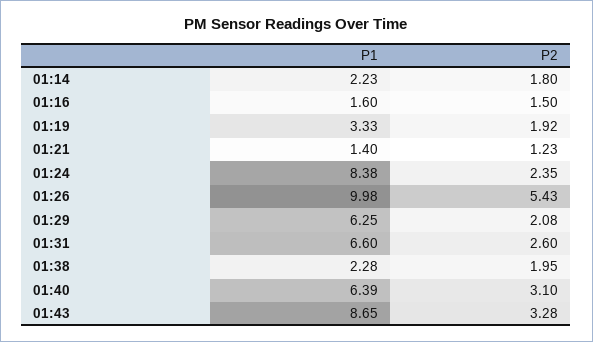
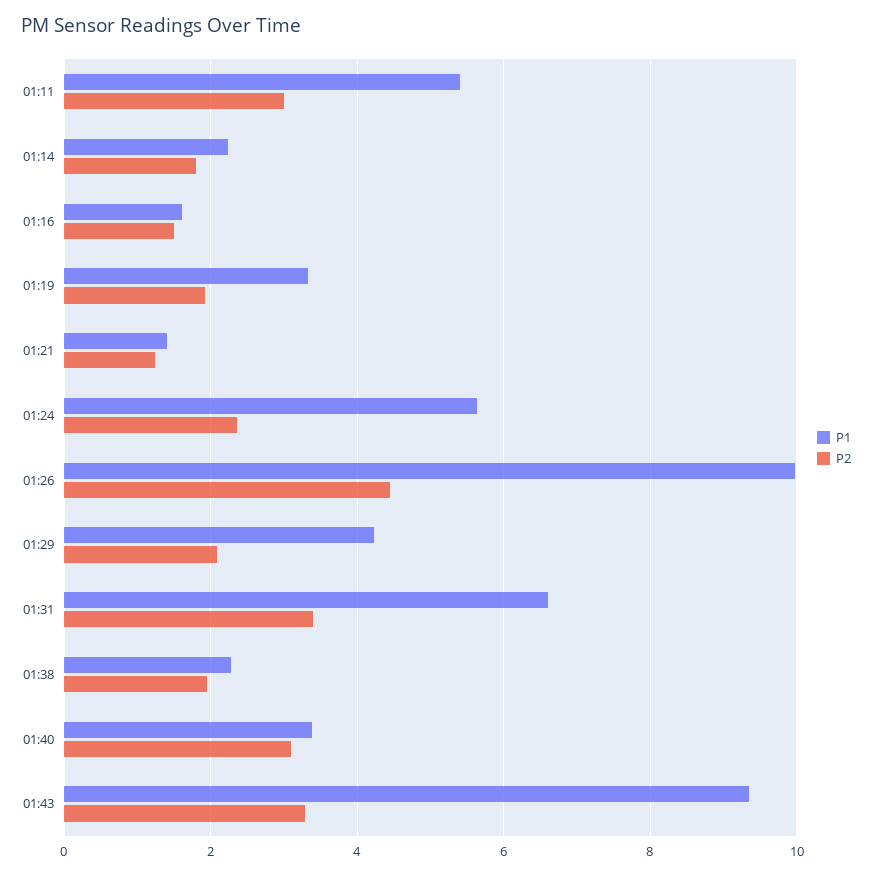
  {
    "P1": {
      "01:14": 2.23,
      "01:16": 1.6,
      "01:19": 3.33,
      "01:21": 1.4,
-     "01:24": 8.38,
+     "01:24": 5.6,
      "01:26": 9.98,
-     "01:29": 6.25,
+     "01:29": 4.2,
      "01:31": 6.6,
      "01:38": 2.28,
-     "01:40": 6.39,
+     "01:40": 3.4,
-     "01:43": 8.65
+     "01:43": 9.4,
+     "01:11": 5.4
    },
    "P2": {
      "01:14": 1.8,
      "01:16": 1.5,
      "01:19": 1.92,
      "01:21": 1.23,
      "01:24": 2.35,
-     "01:26": 5.43,
+     "01:26": 4.4,
      "01:29": 2.08,
-     "01:31": 2.6,
+     "01:31": 3.4,
      "01:38": 1.95,
      "01:40": 3.1,
-     "01:43": 3.28
+     "01:43": 3.28,
+     "01:11": 3
    }
  }

